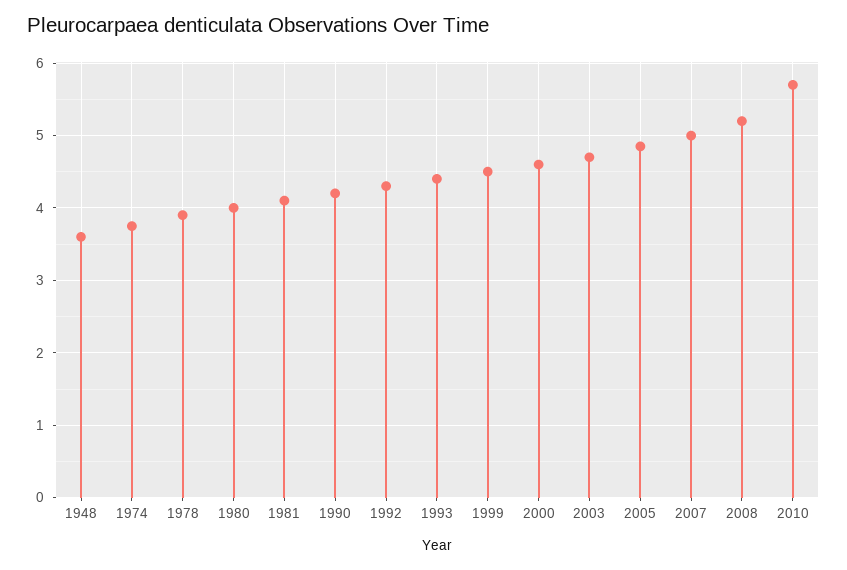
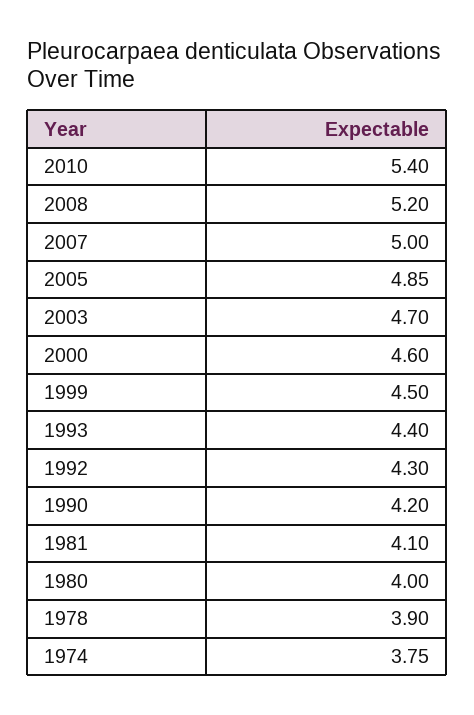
  {
-   "1948": 3.6,
    "1974": 3.75,
    "1978": 3.9,
    "1980": 4,
    "1981": 4.1,
    "1990": 4.2,
    "1992": 4.3,
    "1993": 4.4,
    "1999": 4.5,
    "2000": 4.6,
    "2003": 4.7,
    "2005": 4.85,
    "2007": 5,
    "2008": 5.2,
-   "2010": 5.7
+   "2010": 5.4
  }

